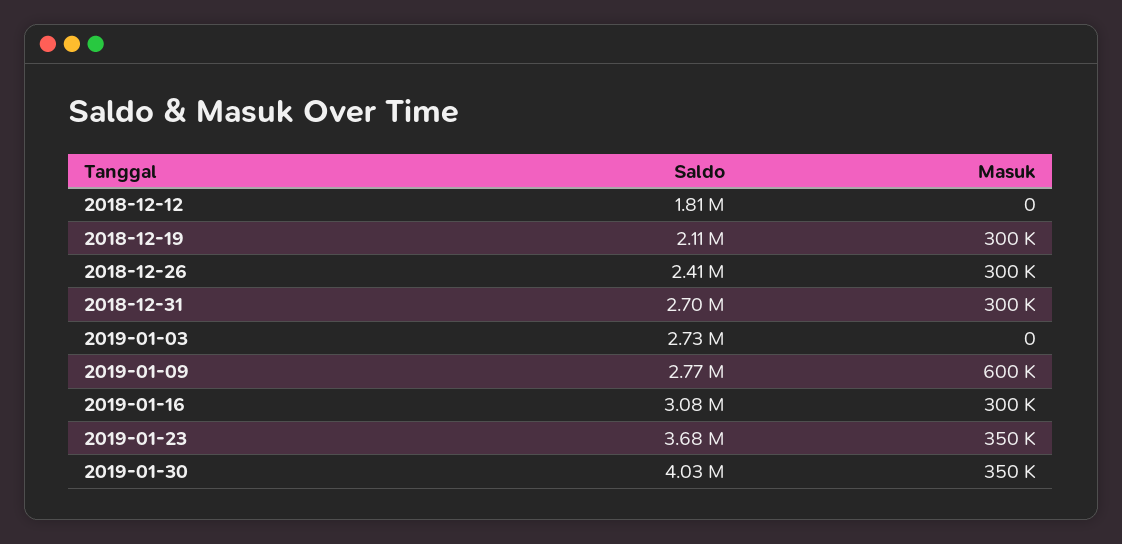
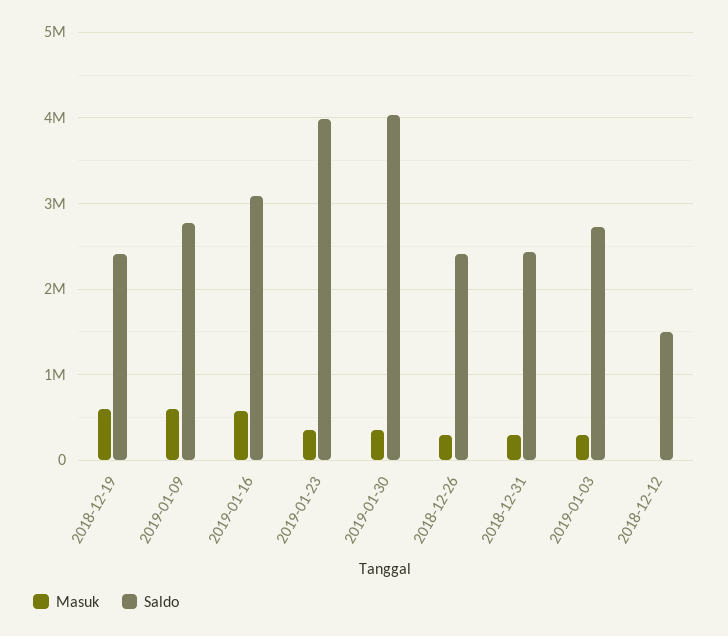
  {
    "Saldo": {
-     "2018-12-12": 1810000,
+     "2018-12-12": 1500000,
-     "2018-12-19": 2110000,
+     "2018-12-19": 2400000,
      "2018-12-26": 2410000,
-     "2018-12-31": 2700000,
+     "2018-12-31": 2400000,
      "2019-01-03": 2730000,
      "2019-01-09": 2770000,
      "2019-01-16": 3080000,
-     "2019-01-23": 3680000,
+     "2019-01-23": 4000000,
      "2019-01-30": 4030000
    },
    "Masuk": {
      "2018-12-12": 0,
-     "2018-12-19": 300000,
+     "2018-12-19": 600000,
      "2018-12-26": 300000,
      "2018-12-31": 300000,
-     "2019-01-03": 0,
+     "2019-01-03": 300000,
      "2019-01-09": 600000,
-     "2019-01-16": 300000,
+     "2019-01-16": 600000,
      "2019-01-23": 350000,
      "2019-01-30": 350000
    }
  }

